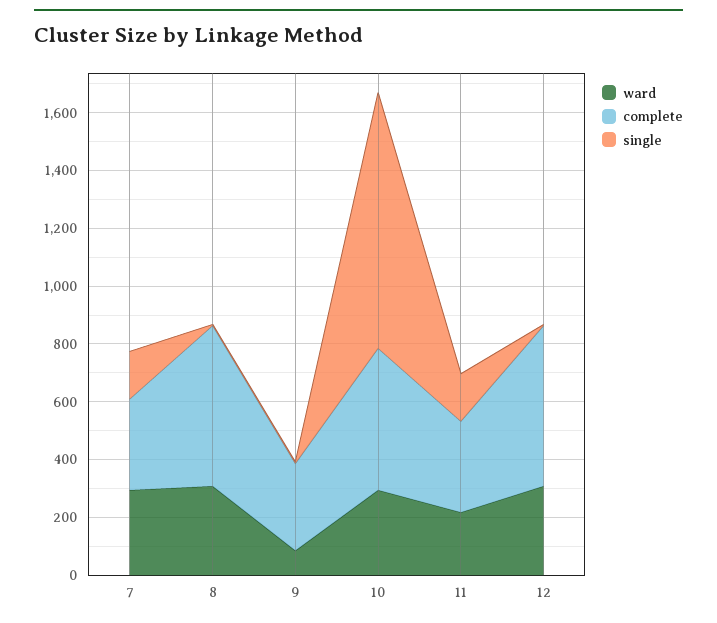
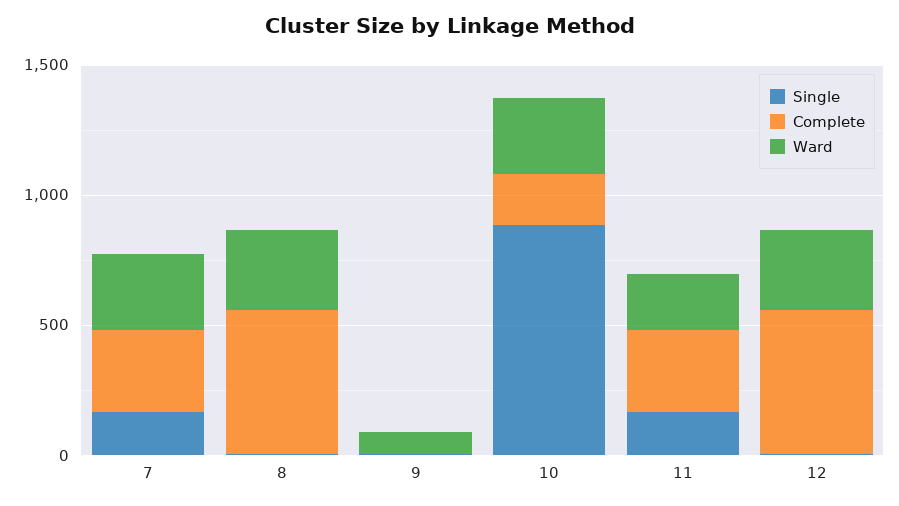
  {
    "ward": {
      "7": 300,
      "8": 300,
      "9": 100,
      "10": 300,
      "11": 200,
      "12": 300
    },
    "complete": {
      "7": 300,
      "8": 550,
-     "9": 300,
+     "9": 0,
-     "10": 500,
+     "10": 200,
      "11": 300,
      "12": 550
    },
    "single": {
      "7": 150,
      "8": 0,
      "9": 0,
      "10": 900,
      "11": 150,
      "12": 0
    }
  }

